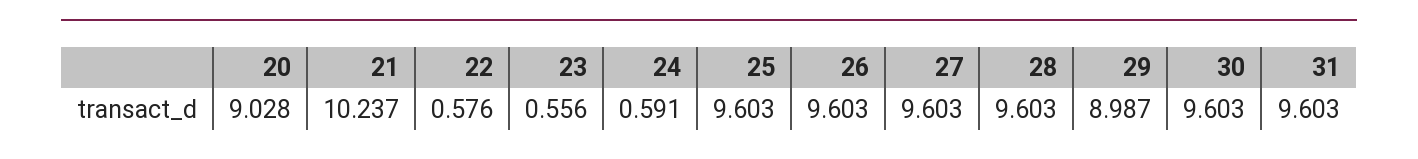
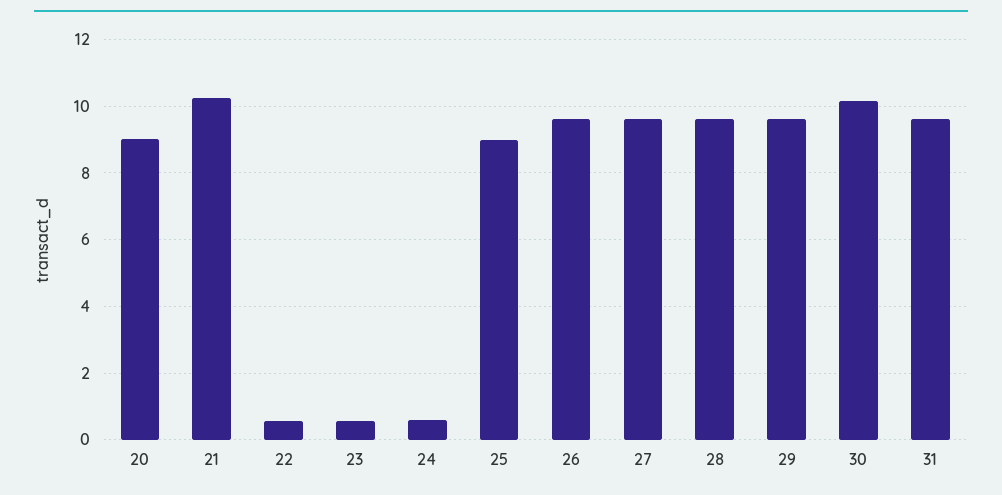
  {
    "20": 9.028,
    "21": 10.237,
    "22": 0.576,
    "23": 0.556,
    "24": 0.591,
-   "25": 9.603,
+   "25": 9,
    "26": 9.603,
    "27": 9.603,
    "28": 9.603,
-   "29": 8.987,
+   "29": 9.6,
-   "30": 9.603,
+   "30": 10.2,
    "31": 9.603
  }

